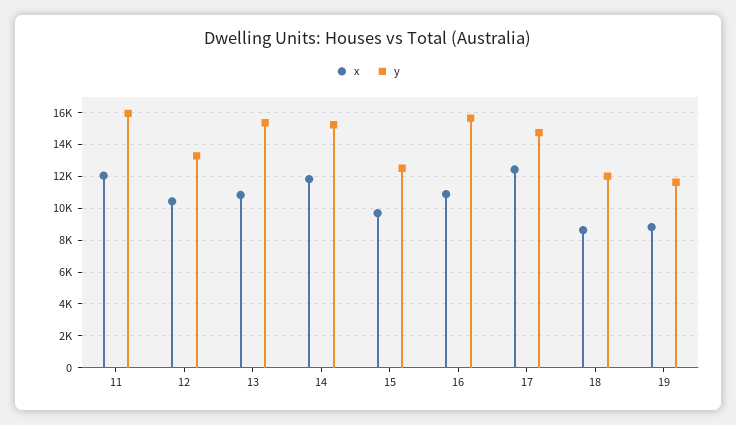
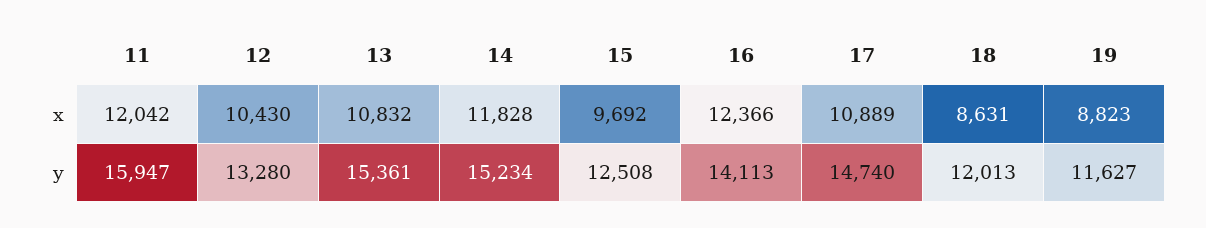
  {
    "x": {
      "11": 12042,
      "12": 10430,
      "13": 10832,
      "14": 11828,
      "15": 9692,
-     "16": 11000,
+     "16": 12366,
-     "17": 12500,
+     "17": 10889,
      "18": 8631,
      "19": 8823
    },
    "y": {
      "11": 15947,
      "12": 13280,
      "13": 15361,
      "14": 15234,
      "15": 12508,
-     "16": 15500,
+     "16": 14113,
      "17": 14740,
      "18": 12013,
      "19": 11627
    }
  }

